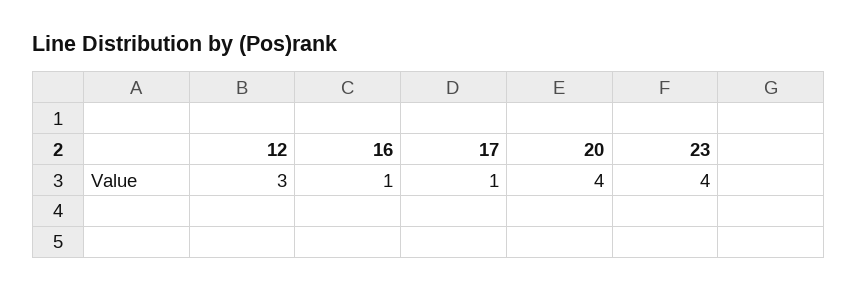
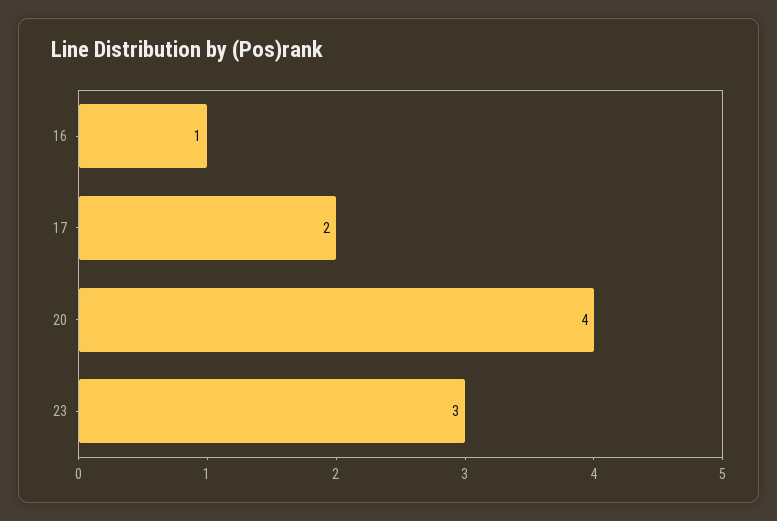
  {
-   "12": 3,
    "16": 1,
-   "17": 1,
+   "17": 2,
    "20": 4,
-   "23": 4
+   "23": 3
  }

